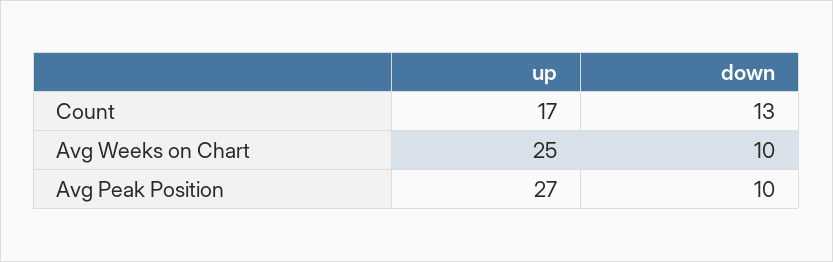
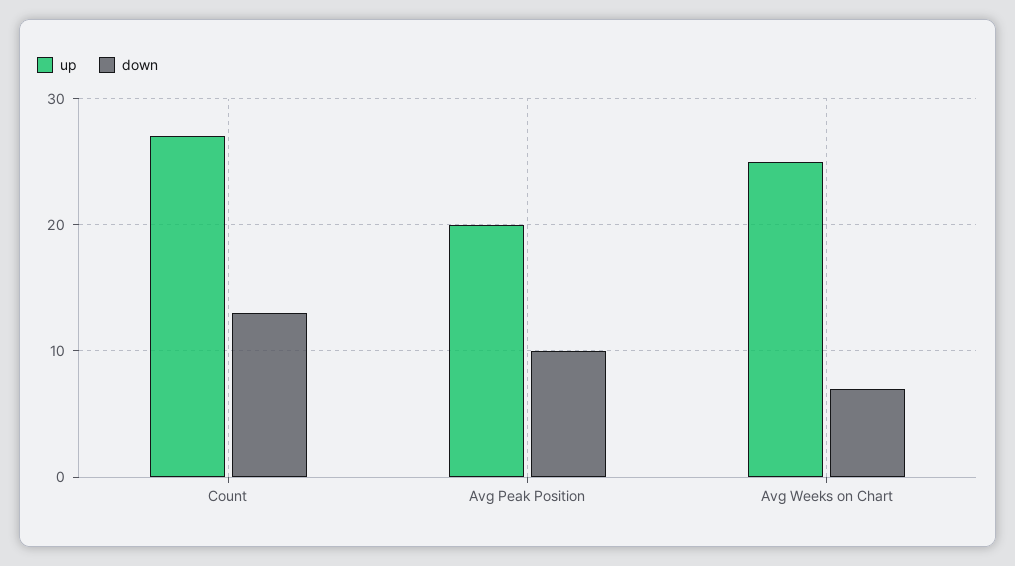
  {
    "up": {
-     "Count": 17,
+     "Count": 27,
      "Avg Weeks on Chart": 25,
-     "Avg Peak Position": 27
+     "Avg Peak Position": 20
    },
    "down": {
      "Count": 13,
-     "Avg Weeks on Chart": 10,
+     "Avg Weeks on Chart": 7,
      "Avg Peak Position": 10
    }
  }

